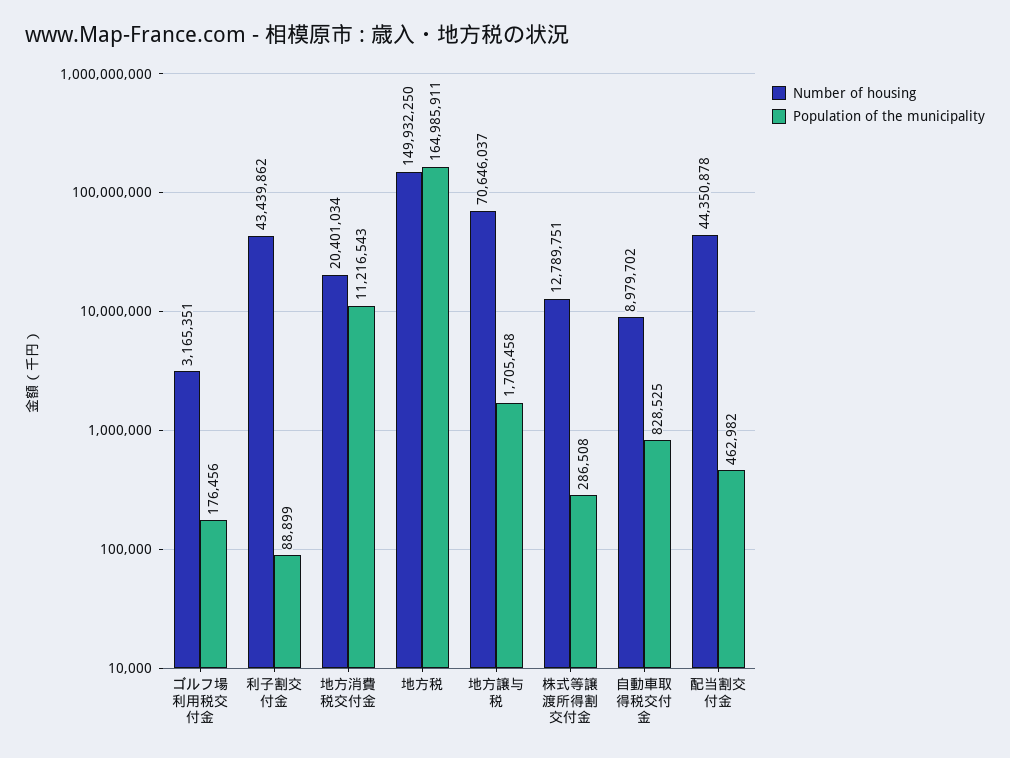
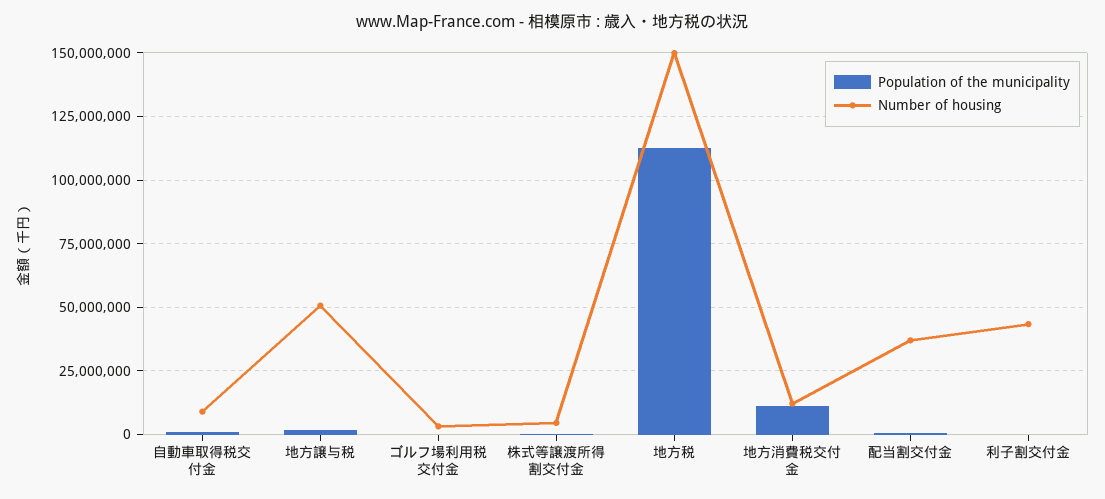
  {
    "Number of housing": {
      "ゴルフ場利用税交付金": 3165351,
      "利子割交付金": 43439862,
-     "地方消費税交付金": 20401034,
+     "地方消費税交付金": 12500000,
      "地方税": 149932250,
-     "地方譲与税": 70646037,
+     "地方譲与税": 50000000,
-     "株式等譲渡所得割交付金": 12789751,
+     "株式等譲渡所得割交付金": 5000000,
      "自動車取得税交付金": 8979702,
-     "配当割交付金": 44350878
+     "配当割交付金": 37500000
    },
    "Population of the municipality": {
      "ゴルフ場利用税交付金": 176456,
      "利子割交付金": 88899,
      "地方消費税交付金": 11216543,
-     "地方税": 164985911,
+     "地方税": 112500000,
      "地方譲与税": 1705458,
      "株式等譲渡所得割交付金": 286508,
      "自動車取得税交付金": 828525,
      "配当割交付金": 462982
    }
  }

